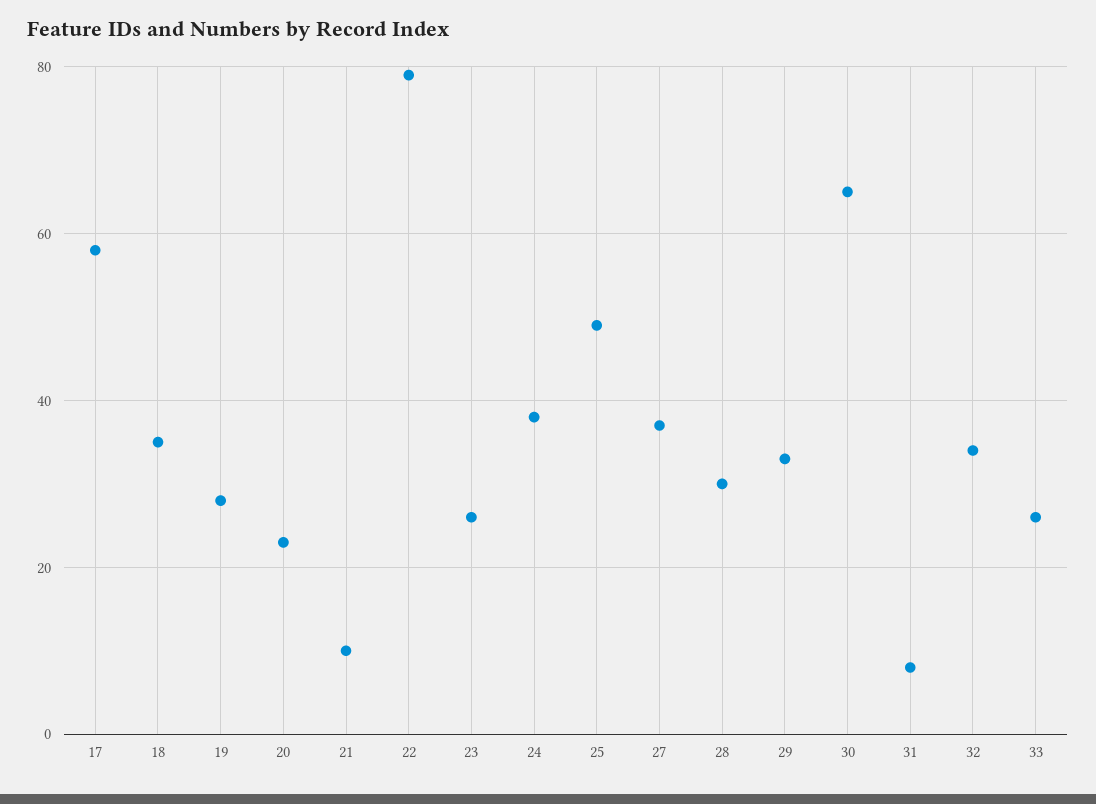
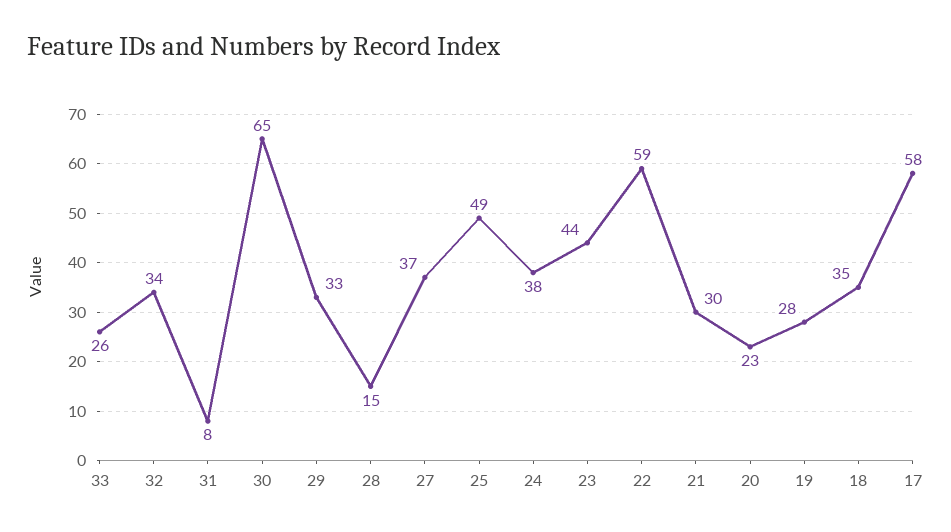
  {
    "17": 58,
    "18": 35,
    "19": 28,
    "20": 23,
-   "21": 10,
+   "21": 30,
-   "22": 80,
+   "22": 59,
-   "23": 25,
+   "23": 44,
    "24": 38,
    "25": 49,
    "27": 37,
-   "28": 30,
+   "28": 15,
    "29": 33,
    "30": 65,
    "31": 8,
    "32": 34,
    "33": 26
  }

